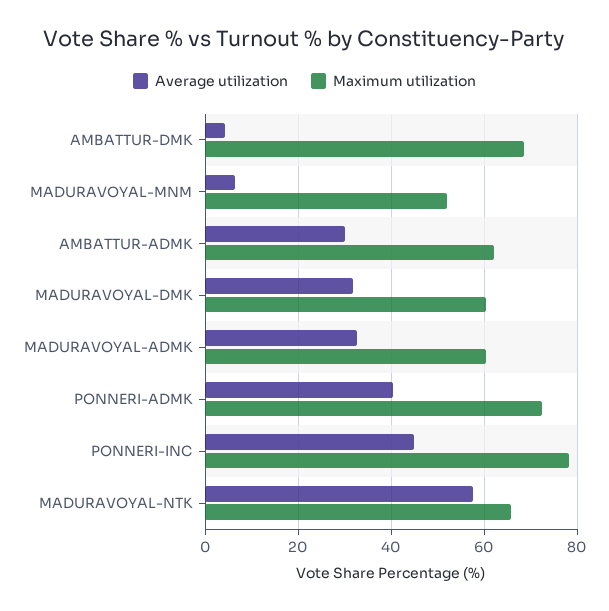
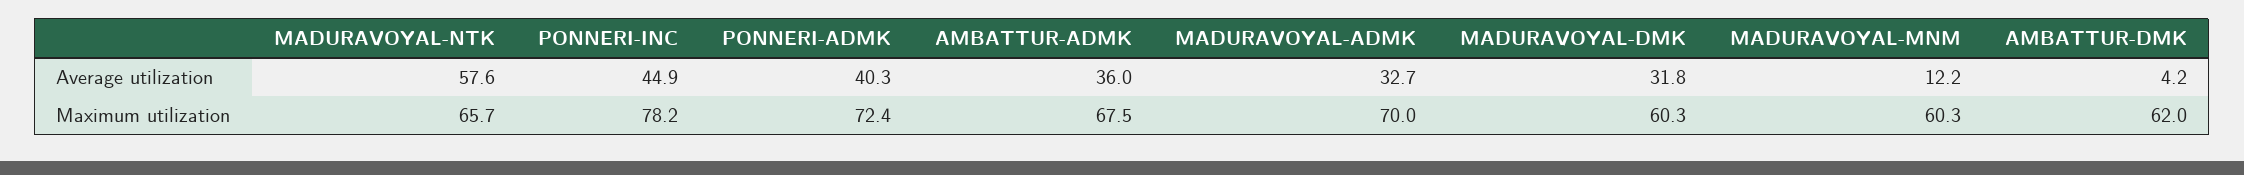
  {
    "Average utilization": {
      "AMBATTUR-DMK": 4.2,
-     "MADURAVOYAL-MNM": 6,
+     "MADURAVOYAL-MNM": 12.2,
-     "AMBATTUR-ADMK": 30,
+     "AMBATTUR-ADMK": 36,
      "MADURAVOYAL-DMK": 31.8,
      "MADURAVOYAL-ADMK": 32.7,
      "PONNERI-ADMK": 40.3,
      "PONNERI-INC": 44.9,
      "MADURAVOYAL-NTK": 57.6
    },
    "Maximum utilization": {
-     "AMBATTUR-DMK": 68,
+     "AMBATTUR-DMK": 62,
-     "MADURAVOYAL-MNM": 52,
+     "MADURAVOYAL-MNM": 60.3,
-     "AMBATTUR-ADMK": 62,
+     "AMBATTUR-ADMK": 67.5,
      "MADURAVOYAL-DMK": 60.3,
-     "MADURAVOYAL-ADMK": 60,
+     "MADURAVOYAL-ADMK": 70,
      "PONNERI-ADMK": 72.4,
      "PONNERI-INC": 78.2,
      "MADURAVOYAL-NTK": 65.7
    }
  }

